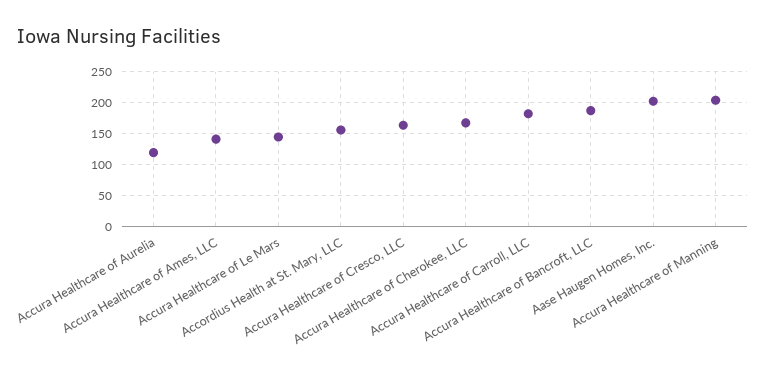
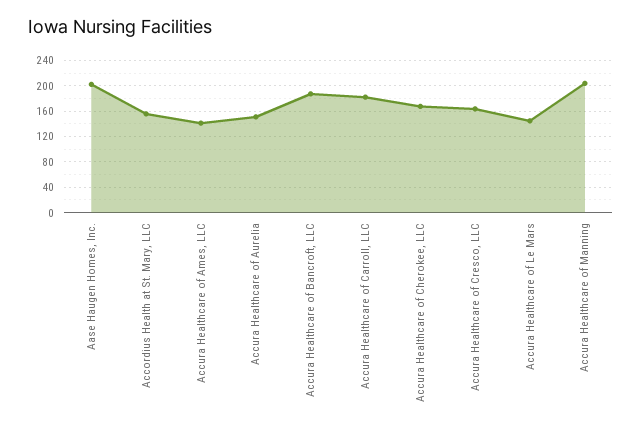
  {
-   "Accura Healthcare of Aurelia": 120,
+   "Accura Healthcare of Aurelia": 150,
    "Accura Healthcare of Ames, LLC": 140,
    "Accura Healthcare of Le Mars": 140,
    "Accordius Health at St. Mary, LLC": 160,
    "Accura Healthcare of Cresco, LLC": 160,
    "Accura Healthcare of Cherokee, LLC": 170,
    "Accura Healthcare of Carroll, LLC": 180,
    "Accura Healthcare of Bancroft, LLC": 190,
    "Aase Haugen Homes, Inc.": 200,
    "Accura Healthcare of Manning": 200
  }

